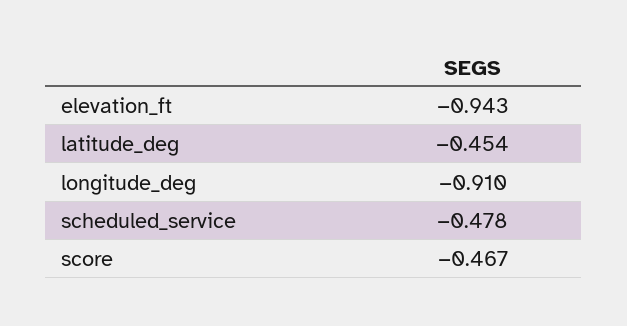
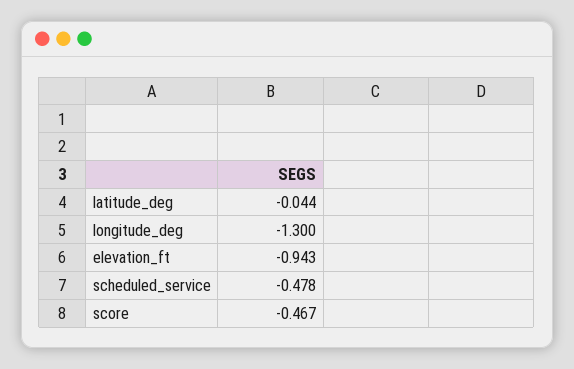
  {
    "elevation_ft": -0.943,
-   "latitude_deg": -0.454,
+   "latitude_deg": -0.044,
-   "longitude_deg": -0.91,
+   "longitude_deg": -1.3,
    "scheduled_service": -0.478,
    "score": -0.467
  }

